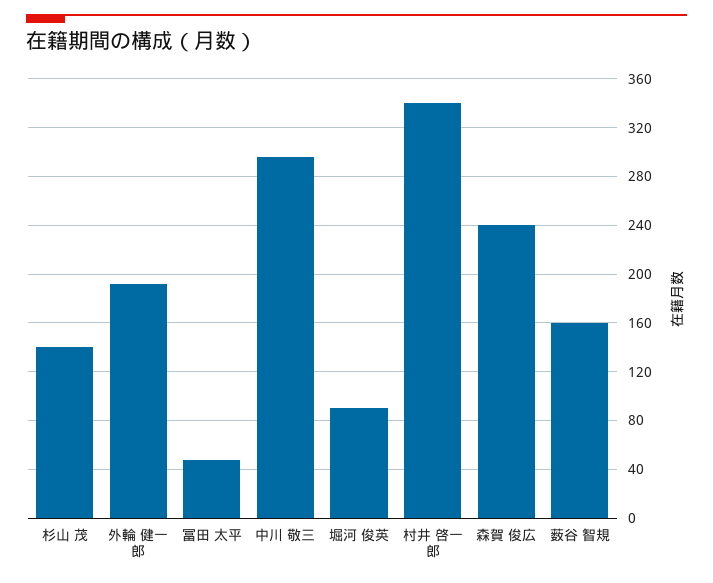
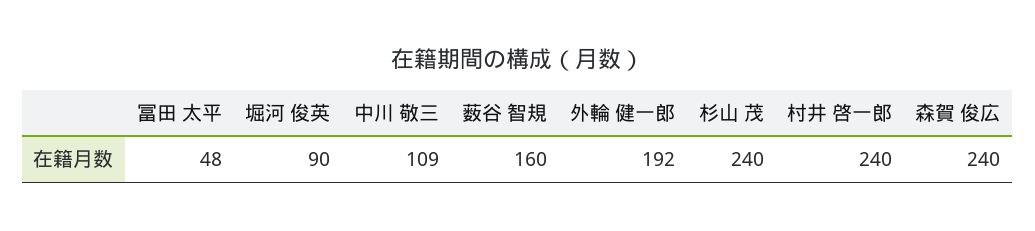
  {
-   "杉山 茂": 140,
+   "杉山 茂": 240,
    "外輪 健一郎": 192,
    "冨田 太平": 48,
-   "中川 敬三": 295,
+   "中川 敬三": 109,
    "堀河 俊英": 90,
-   "村井 啓一郎": 340,
+   "村井 啓一郎": 240,
    "森賀 俊広": 240,
    "薮谷 智規": 160
  }

